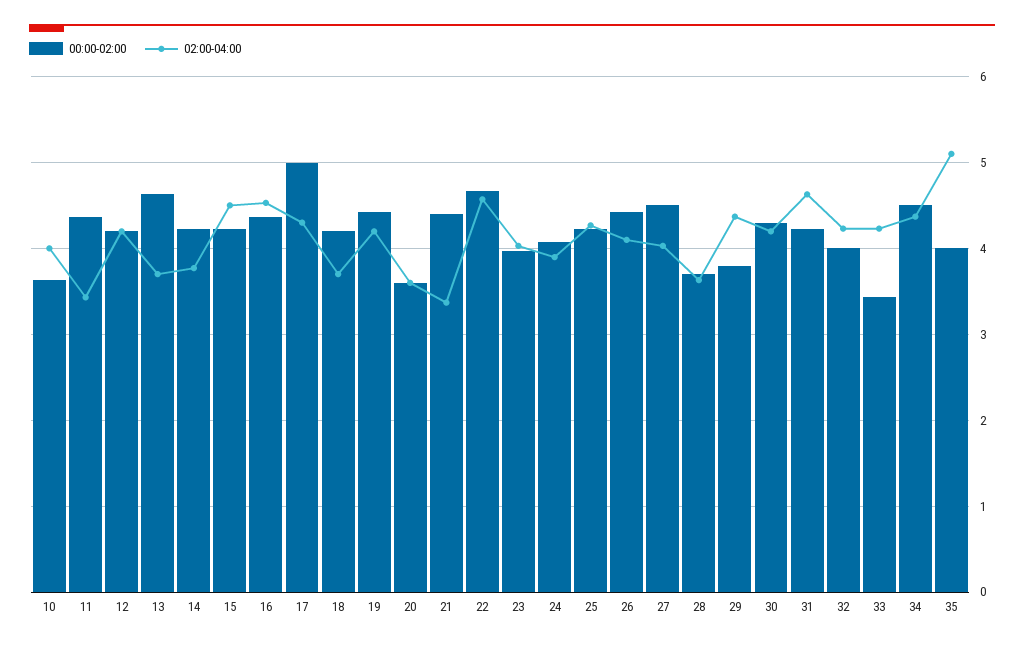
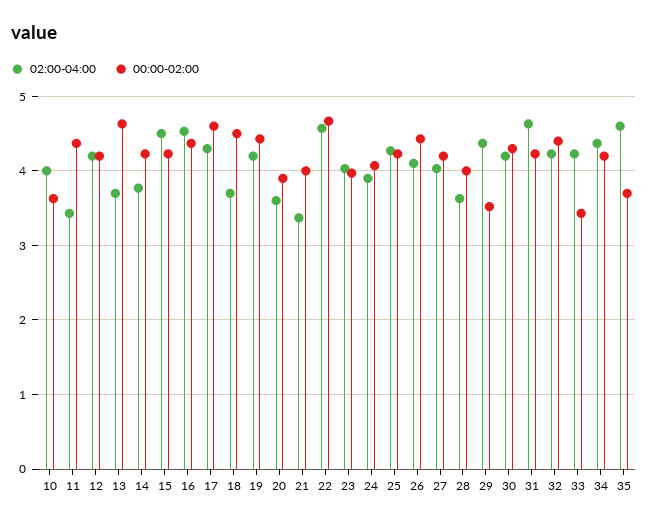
  {
    "00:00-02:00": {
      "10": 3.6,
      "11": 4.4,
      "12": 4.2,
      "13": 4.6,
      "14": 4.2,
      "15": 4.2,
      "16": 4.4,
-     "17": 5,
+     "17": 4.6,
-     "18": 4.2,
+     "18": 4.5,
      "19": 4.4,
-     "20": 3.6,
+     "20": 3.9,
-     "21": 4.4,
+     "21": 4,
      "22": 4.7,
      "23": 4,
      "24": 4.1,
      "25": 4.2,
      "26": 4.4,
-     "27": 4.5,
+     "27": 4.2,
-     "28": 3.7,
+     "28": 4,
-     "29": 3.8,
+     "29": 3.5,
      "30": 4.3,
      "31": 4.2,
-     "32": 4,
+     "32": 4.4,
      "33": 3.4,
-     "34": 4.5,
+     "34": 4.2,
-     "35": 4
+     "35": 3.7
    },
    "02:00-04:00": {
      "10": 4,
      "11": 3.4,
      "12": 4.2,
      "13": 3.7,
      "14": 3.8,
      "15": 4.5,
      "16": 4.5,
      "17": 4.3,
      "18": 3.7,
      "19": 4.2,
      "20": 3.6,
      "21": 3.4,
      "22": 4.6,
      "23": 4,
      "24": 3.9,
      "25": 4.3,
      "26": 4.1,
      "27": 4,
      "28": 3.6,
      "29": 4.4,
      "30": 4.2,
      "31": 4.6,
      "32": 4.2,
      "33": 4.2,
      "34": 4.4,
-     "35": 5.1
+     "35": 4.6
    }
  }

